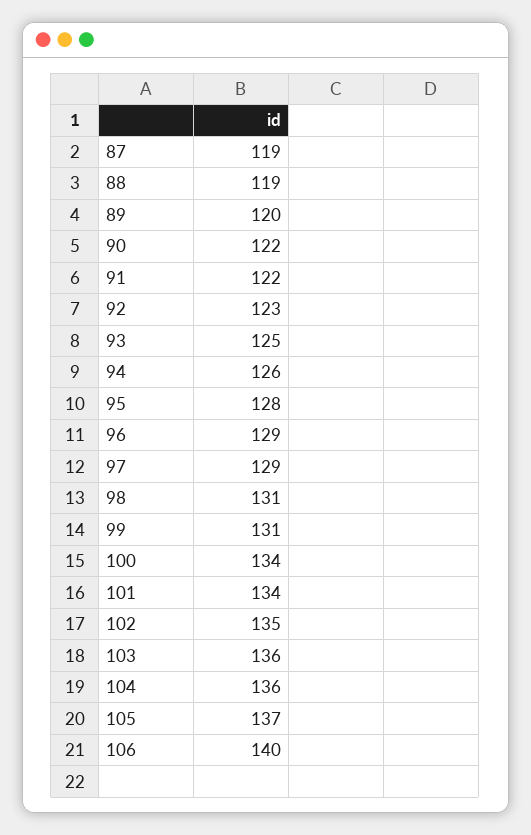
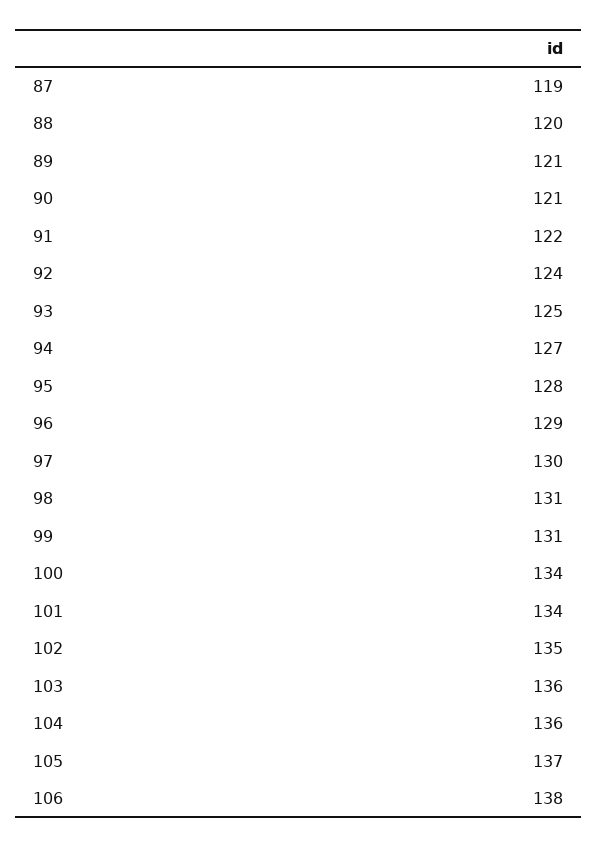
  {
    "87": 119,
-   "88": 119,
+   "88": 120,
-   "89": 120,
+   "89": 121,
-   "90": 122,
+   "90": 121,
    "91": 122,
-   "92": 123,
+   "92": 124,
    "93": 125,
-   "94": 126,
+   "94": 127,
    "95": 128,
    "96": 129,
-   "97": 129,
+   "97": 130,
    "98": 131,
    "99": 131,
    "100": 134,
    "101": 134,
    "102": 135,
    "103": 136,
    "104": 136,
    "105": 137,
-   "106": 140
+   "106": 138
  }

